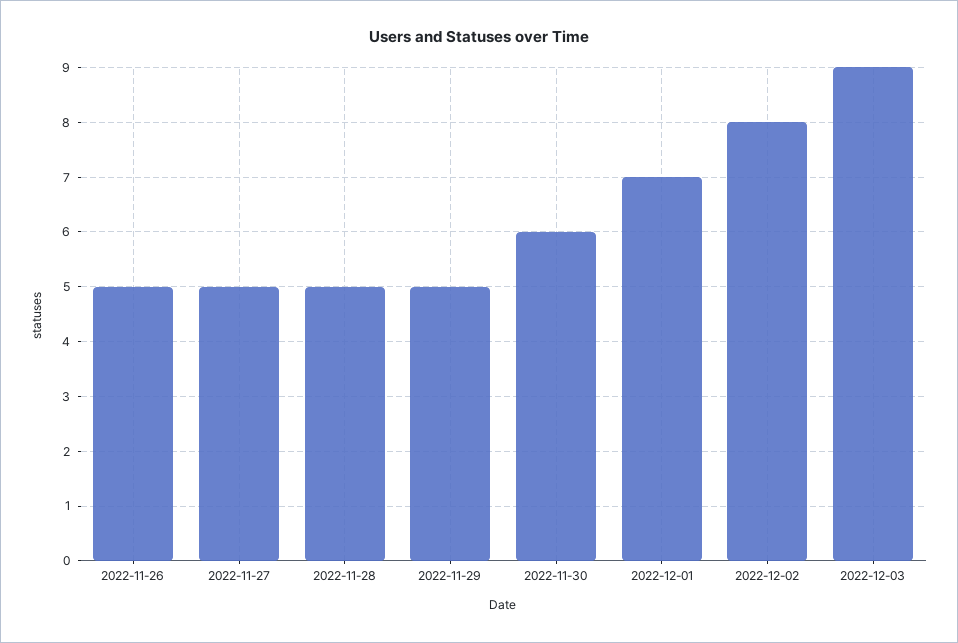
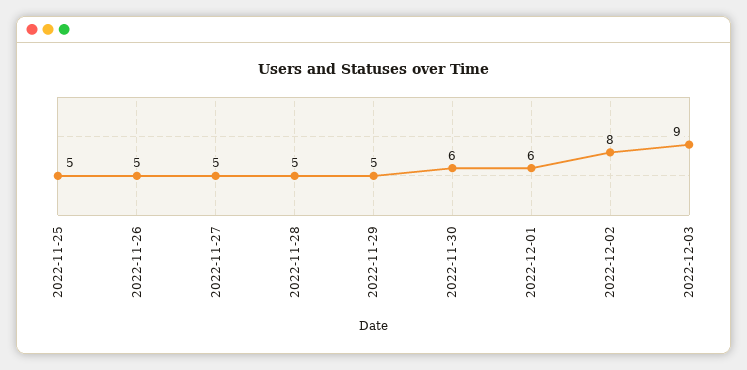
  {
    "2022-11-26": 5,
    "2022-11-27": 5,
    "2022-11-28": 5,
    "2022-11-29": 5,
    "2022-11-30": 6,
-   "2022-12-01": 7,
+   "2022-12-01": 6,
    "2022-12-02": 8,
-   "2022-12-03": 9
+   "2022-12-03": 9,
+   "2022-11-25": 5
  }

